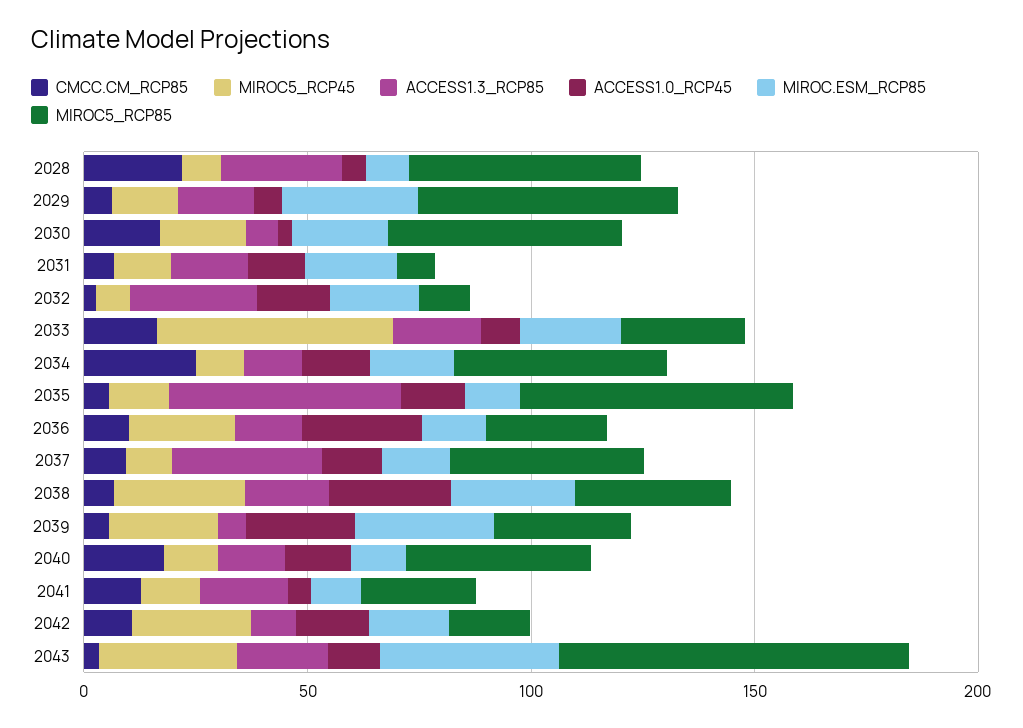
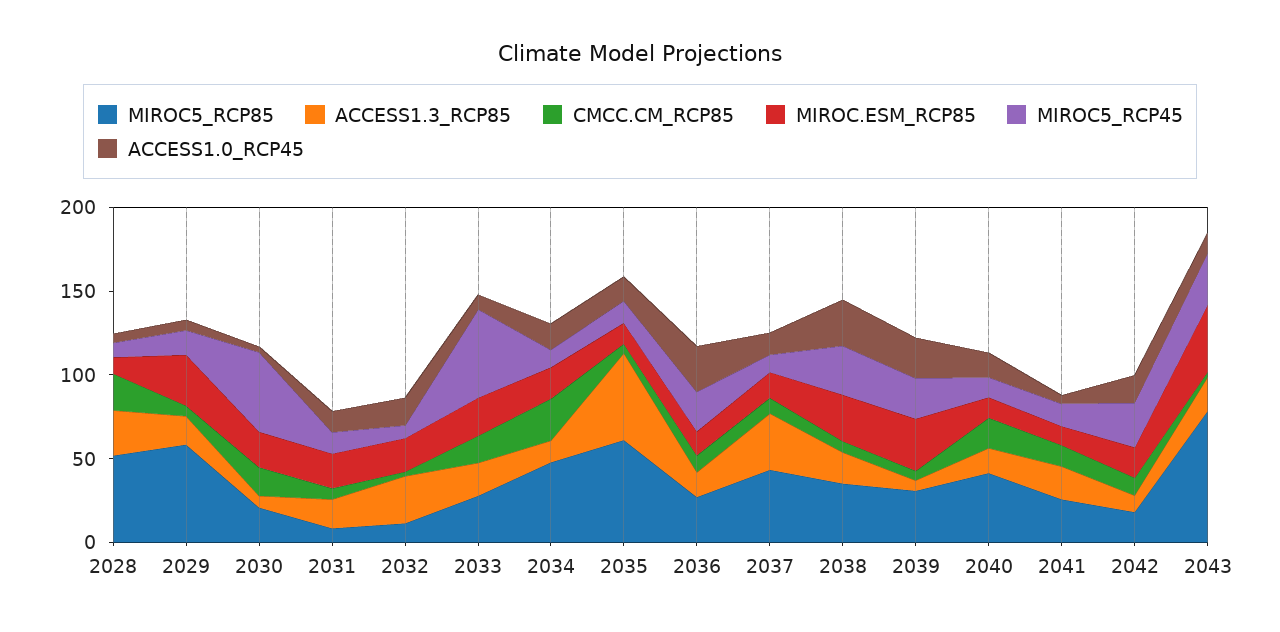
  {
    "CMCC.CM_RCP85": {
      "2028": 20,
      "2029": 10,
      "2030": 20,
      "2031": 10,
      "2032": 0,
      "2033": 20,
      "2034": 30,
      "2035": 10,
      "2036": 10,
      "2037": 10,
      "2038": 10,
      "2039": 10,
      "2040": 20,
      "2041": 10,
      "2042": 10,
      "2043": 0
    },
    "MIROC5_RCP45": {
      "2028": 10,
      "2029": 10,
-     "2030": 20,
+     "2030": 50,
      "2031": 10,
      "2032": 10,
      "2033": 50,
      "2034": 10,
      "2035": 10,
      "2036": 20,
      "2037": 10,
      "2038": 30,
      "2039": 20,
      "2040": 10,
      "2041": 10,
      "2042": 30,
      "2043": 30
    },
    "ACCESS1.3_RCP85": {
      "2028": 30,
      "2029": 20,
      "2030": 10,
      "2031": 20,
      "2032": 30,
      "2033": 20,
      "2034": 10,
      "2035": 50,
      "2036": 20,
      "2037": 30,
      "2038": 20,
      "2039": 10,
      "2040": 20,
      "2041": 20,
      "2042": 10,
      "2043": 20
    },
    "ACCESS1.0_RCP45": {
      "2028": 10,
      "2029": 10,
      "2030": 0,
      "2031": 10,
      "2032": 20,
      "2033": 10,
      "2034": 20,
      "2035": 10,
      "2036": 30,
      "2037": 10,
      "2038": 30,
      "2039": 20,
      "2040": 10,
      "2041": 10,
      "2042": 20,
      "2043": 10
    },
    "MIROC.ESM_RCP85": {
      "2028": 10,
      "2029": 30,
      "2030": 20,
      "2031": 20,
      "2032": 20,
      "2033": 20,
      "2034": 20,
      "2035": 10,
      "2036": 10,
      "2037": 20,
      "2038": 30,
      "2039": 30,
      "2040": 10,
      "2041": 10,
      "2042": 20,
      "2043": 40
    },
    "MIROC5_RCP85": {
      "2028": 50,
      "2029": 60,
-     "2030": 50,
+     "2030": 20,
      "2031": 10,
      "2032": 10,
      "2033": 30,
      "2034": 50,
      "2035": 60,
      "2036": 30,
      "2037": 40,
      "2038": 40,
      "2039": 30,
      "2040": 40,
      "2041": 30,
      "2042": 20,
      "2043": 80
    }
  }

